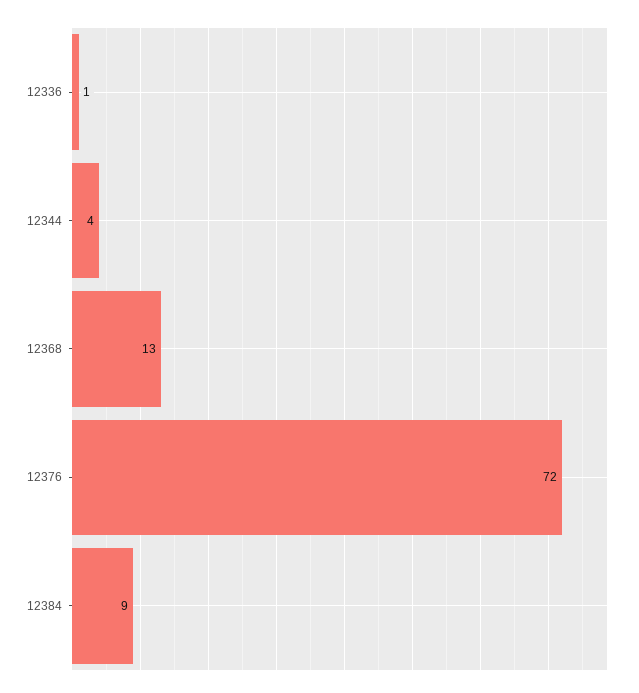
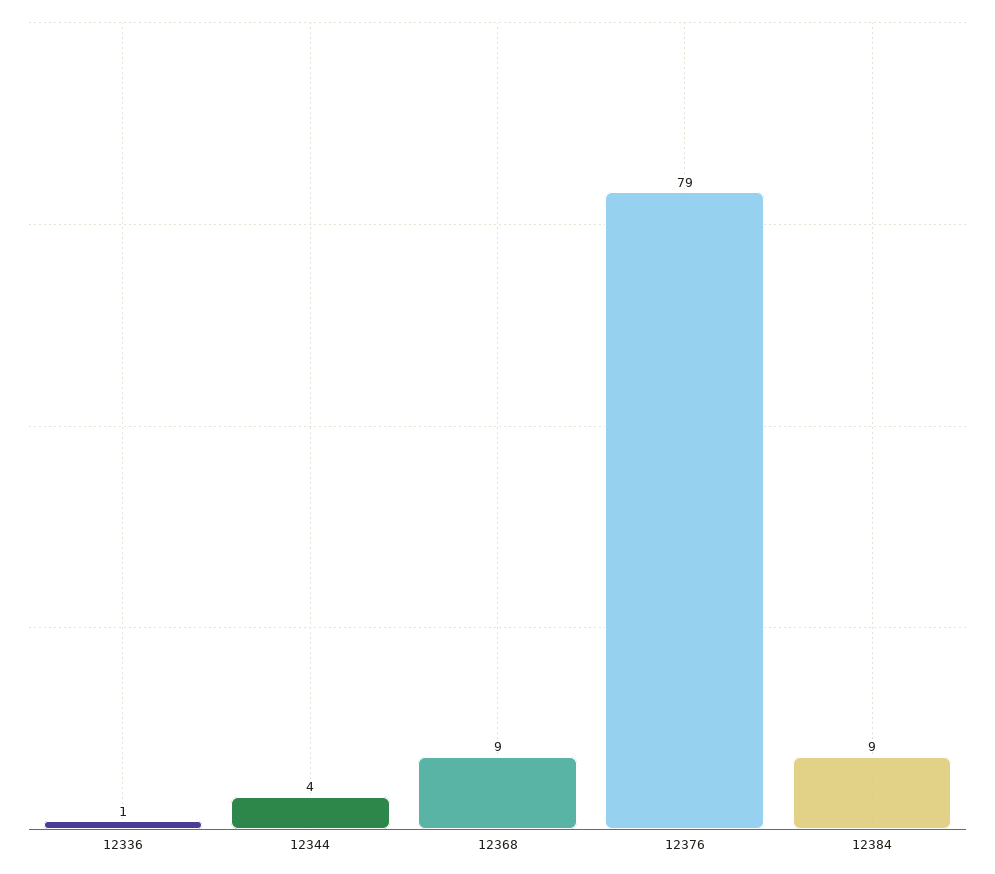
  {
    "12336": 1,
    "12344": 4,
-   "12368": 13,
+   "12368": 9,
-   "12376": 72,
+   "12376": 79,
    "12384": 9
  }

